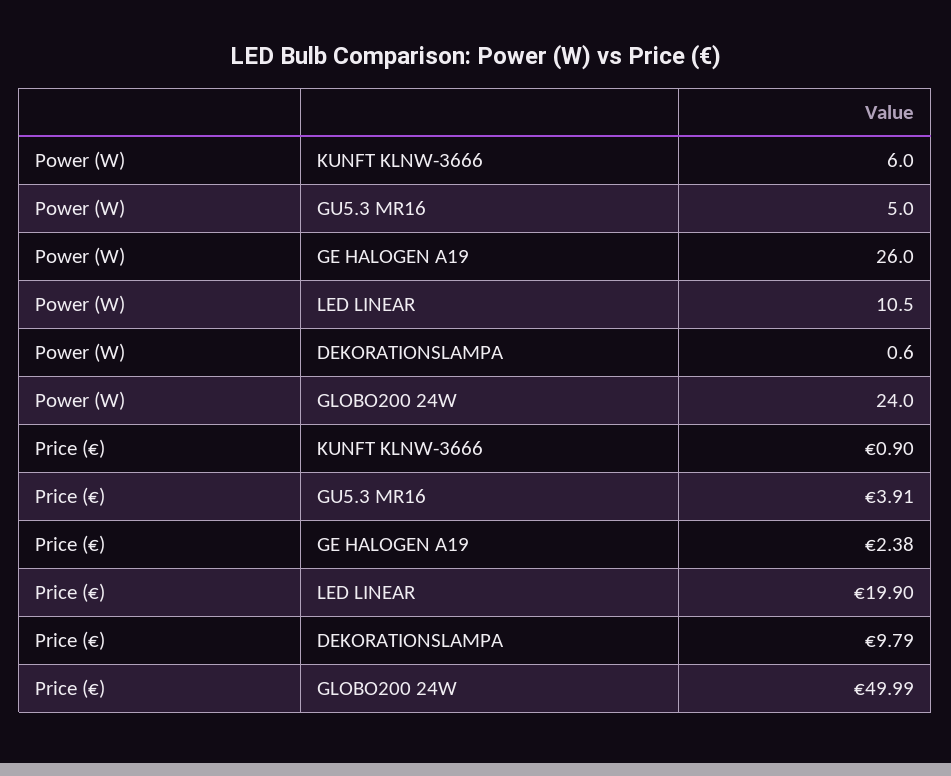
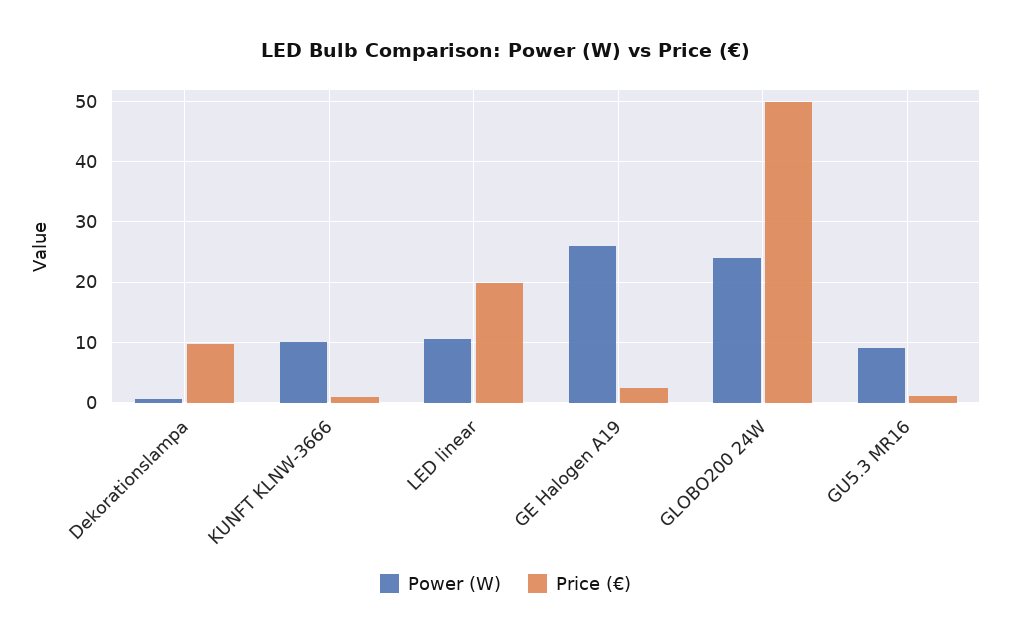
  {
    "Power (W)": {
-     "KUNFT KLNW-3666": 6,
+     "KUNFT KLNW-3666": 10,
-     "GU5.3 MR16": 5,
+     "GU5.3 MR16": 9,
      "GE HALOGEN A19": 26,
      "LED LINEAR": 10.5,
      "DEKORATIONSLAMPA": 0.6,
      "GLOBO200 24W": 24
    },
    "Price (€)": {
      "KUNFT KLNW-3666": 0.9,
-     "GU5.3 MR16": 3.91,
+     "GU5.3 MR16": 1,
      "GE HALOGEN A19": 2.38,
      "LED LINEAR": 19.9,
      "DEKORATIONSLAMPA": 9.79,
      "GLOBO200 24W": 49.99
    }
  }

